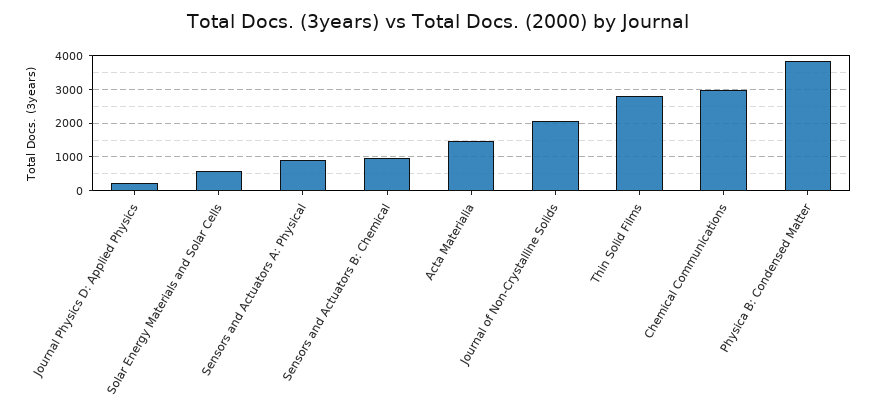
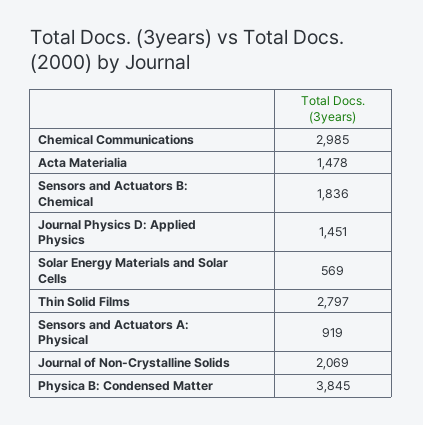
  {
-   "Journal Physics D: Applied Physics": 200,
+   "Journal Physics D: Applied Physics": 1451,
    "Solar Energy Materials and Solar Cells": 569,
    "Sensors and Actuators A: Physical": 919,
-   "Sensors and Actuators B: Chemical": 1000,
+   "Sensors and Actuators B: Chemical": 1836,
    "Acta Materialia": 1478,
    "Journal of Non-Crystalline Solids": 2069,
    "Thin Solid Films": 2797,
    "Chemical Communications": 2985,
    "Physica B: Condensed Matter": 3845
  }

